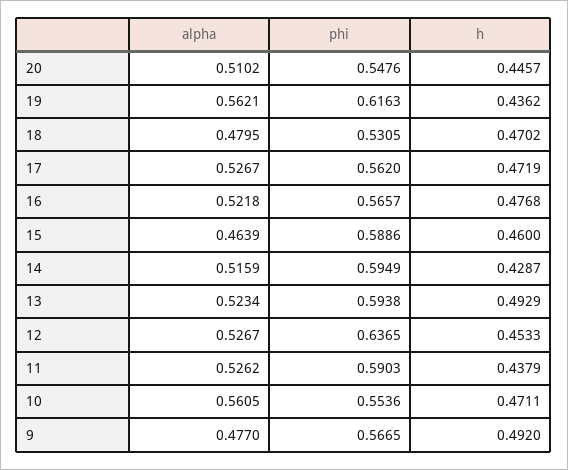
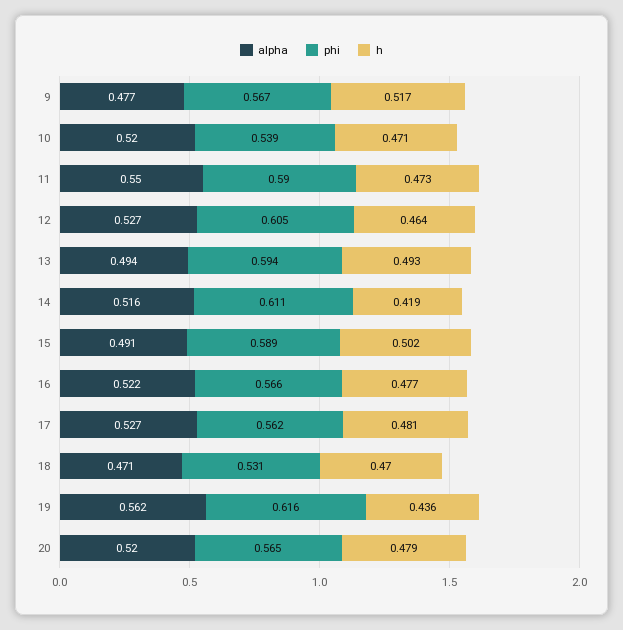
  {
    "alpha": {
-     "20": 0.5102,
+     "20": 0.52,
      "19": 0.5621,
-     "18": 0.4795,
+     "18": 0.471,
      "17": 0.5267,
      "16": 0.5218,
-     "15": 0.4639,
+     "15": 0.491,
      "14": 0.5159,
-     "13": 0.5234,
+     "13": 0.494,
      "12": 0.5267,
-     "11": 0.5262,
+     "11": 0.55,
-     "10": 0.5605,
+     "10": 0.52,
      "9": 0.477
    },
    "phi": {
-     "20": 0.5476,
+     "20": 0.565,
      "19": 0.6163,
      "18": 0.5305,
      "17": 0.562,
      "16": 0.5657,
      "15": 0.5886,
-     "14": 0.5949,
+     "14": 0.611,
      "13": 0.5938,
-     "12": 0.6365,
+     "12": 0.605,
      "11": 0.5903,
-     "10": 0.5536,
+     "10": 0.539,
      "9": 0.5665
    },
    "h": {
-     "20": 0.4457,
+     "20": 0.479,
      "19": 0.4362,
      "18": 0.4702,
-     "17": 0.4719,
+     "17": 0.481,
      "16": 0.4768,
-     "15": 0.46,
+     "15": 0.502,
-     "14": 0.4287,
+     "14": 0.419,
      "13": 0.4929,
-     "12": 0.4533,
+     "12": 0.464,
-     "11": 0.4379,
+     "11": 0.473,
      "10": 0.4711,
-     "9": 0.492
+     "9": 0.517
    }
  }

